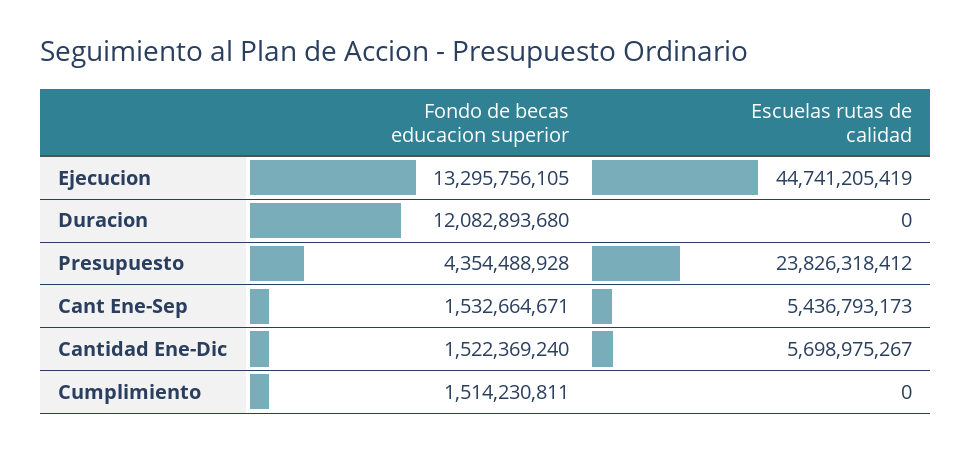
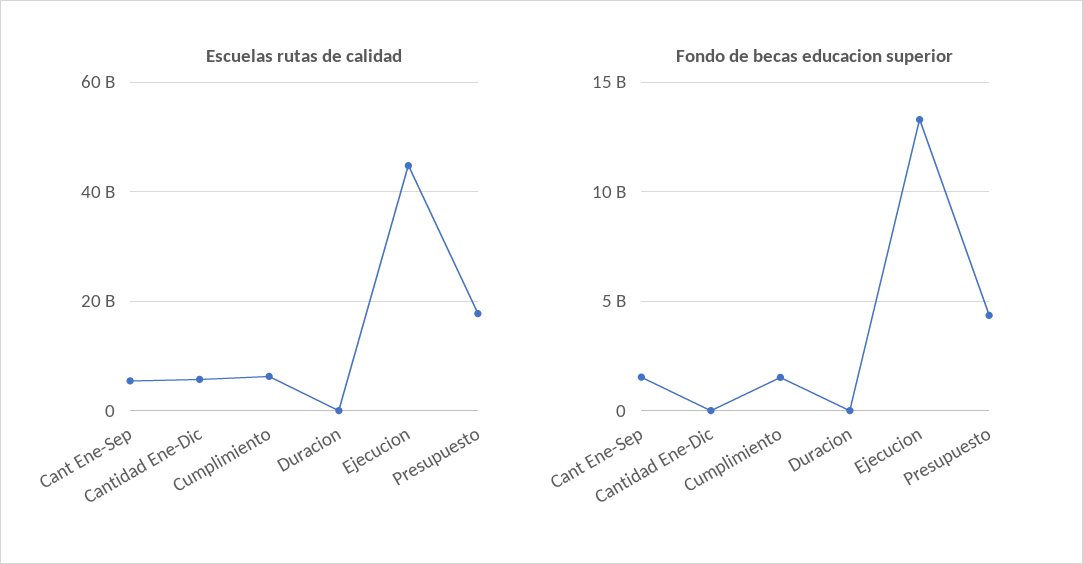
  {
    "Fondo de becas educacion superior": {
      "Ejecucion": 13295756105,
-     "Duracion": 12082893680,
+     "Duracion": 0,
      "Presupuesto": 4354488928,
      "Cant Ene-Sep": 1532664671,
-     "Cantidad Ene-Dic": 1522369240,
+     "Cantidad Ene-Dic": 0,
      "Cumplimiento": 1514230811
    },
    "Escuelas rutas de calidad": {
      "Ejecucion": 44741205419,
      "Duracion": 0,
-     "Presupuesto": 23826318412,
+     "Presupuesto": 18000000000,
      "Cant Ene-Sep": 5436793173,
      "Cantidad Ene-Dic": 5698975267,
-     "Cumplimiento": 0
+     "Cumplimiento": 6000000000
    }
  }

